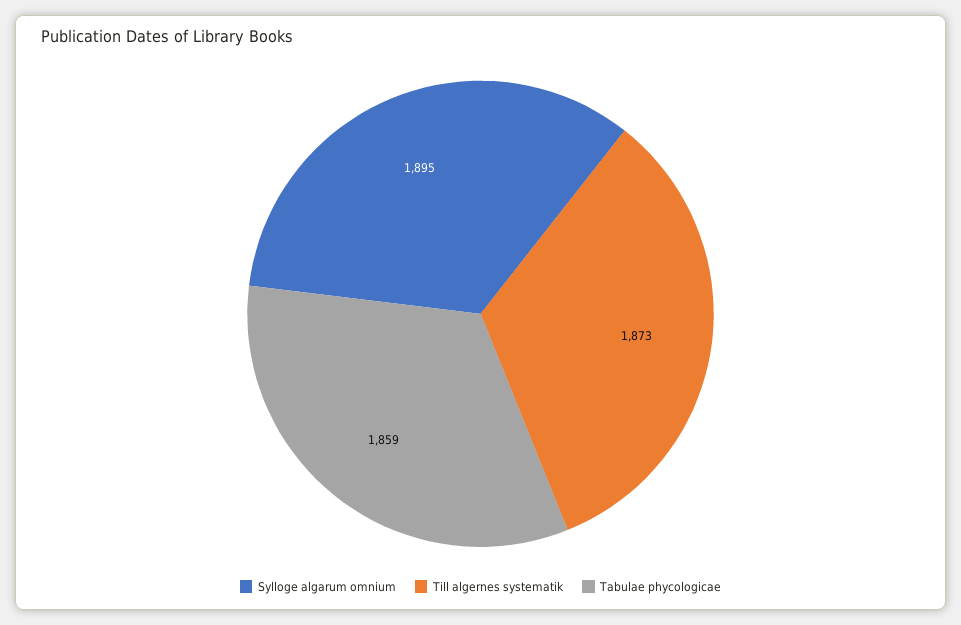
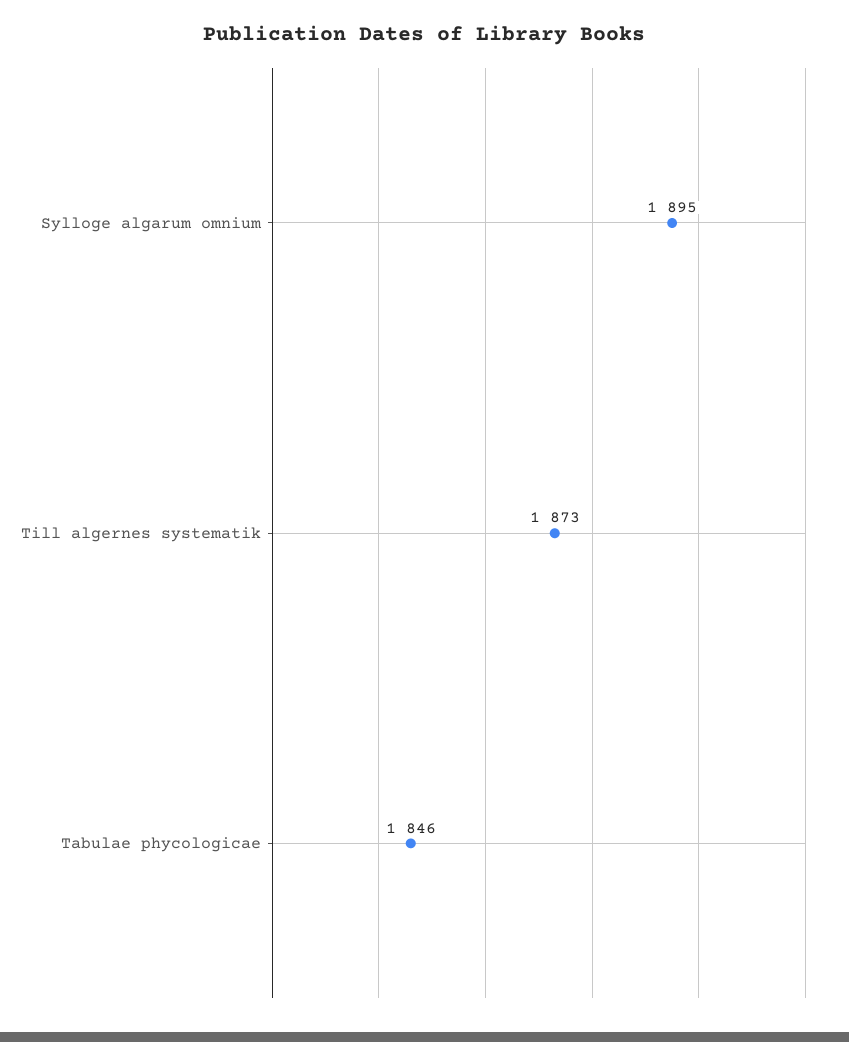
  {
    "Sylloge algarum omnium": 1895,
    "Till algernes systematik": 1873,
-   "Tabulae phycologicae": 1859
+   "Tabulae phycologicae": 1846
  }

